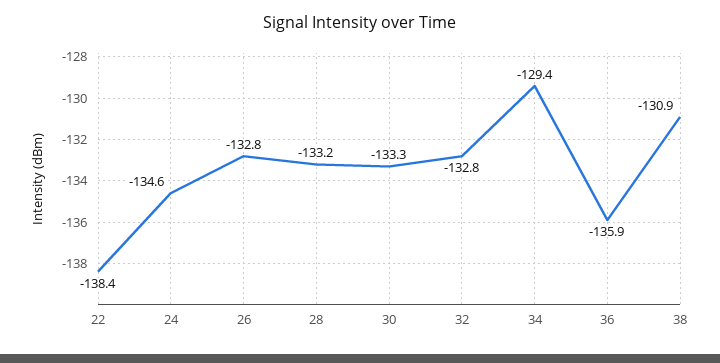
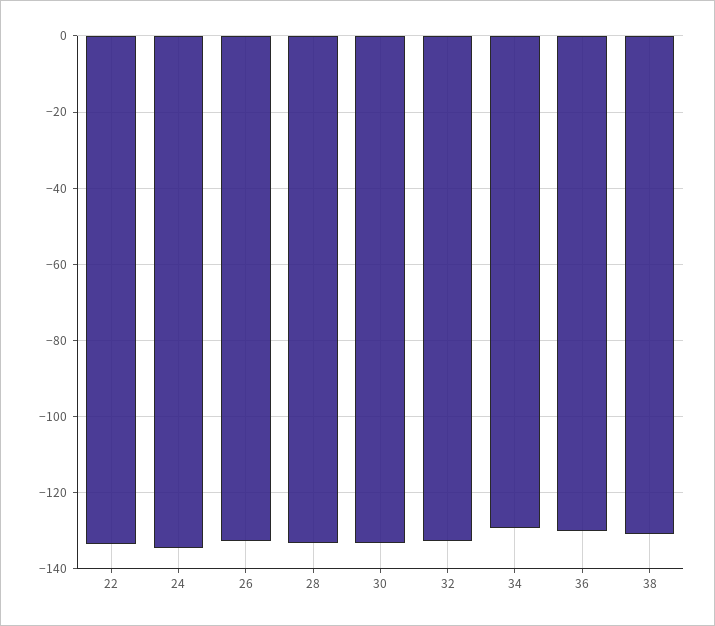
  {
-   "22": -138.4,
+   "22": -134,
    "24": -134.6,
    "26": -132.8,
    "28": -133.2,
    "30": -133.3,
    "32": -132.8,
    "34": -129.4,
-   "36": -135.9,
+   "36": -130,
    "38": -130.9
  }

